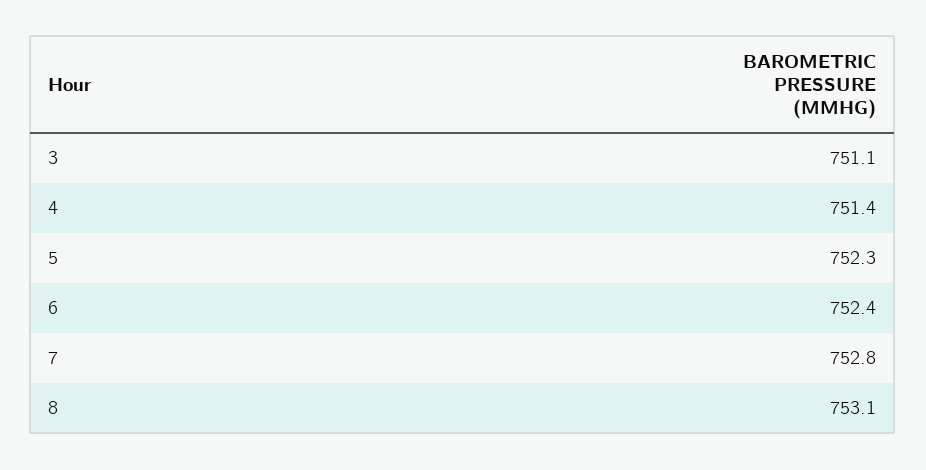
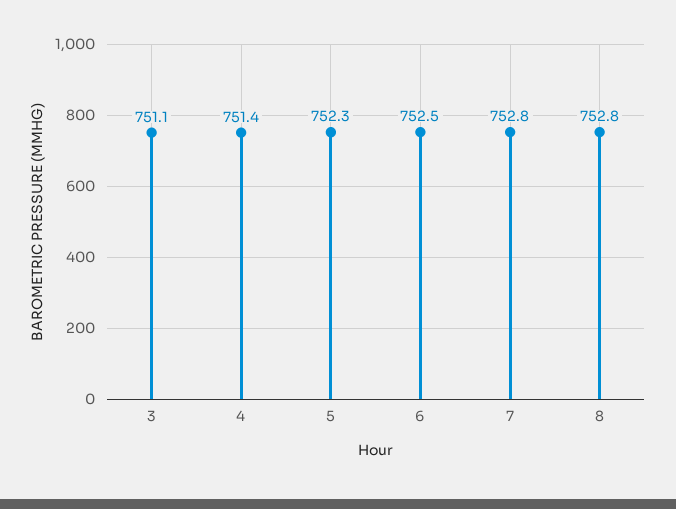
  {
    "3": 751.1,
    "4": 751.4,
    "5": 752.3,
-   "6": 752.4,
+   "6": 752.5,
    "7": 752.8,
-   "8": 753.1
+   "8": 752.8
  }

